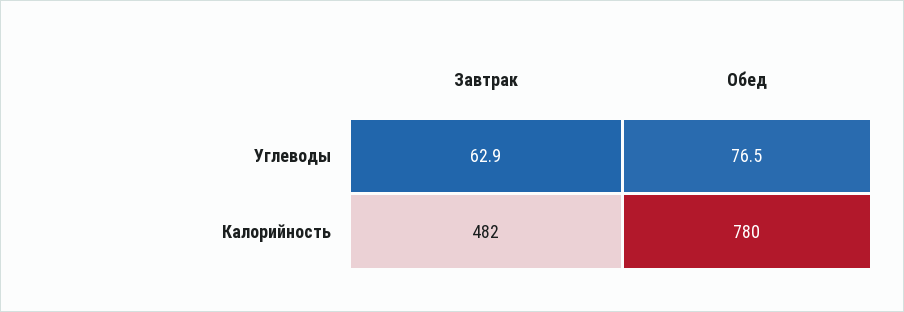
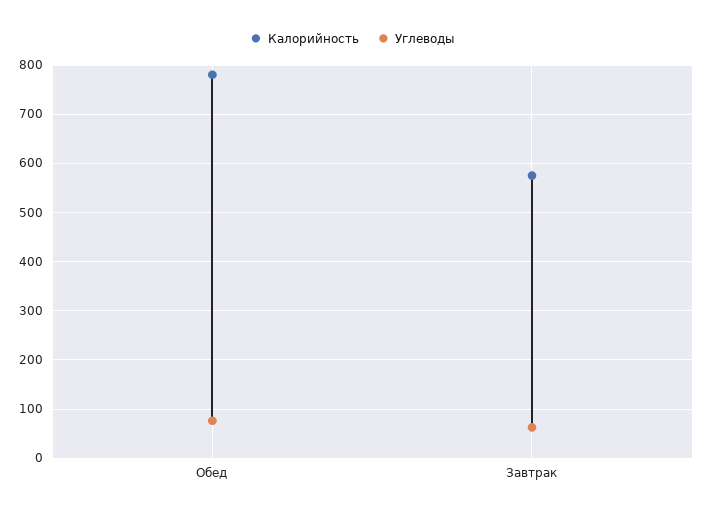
  {
    "Углеводы": {
      "Завтрак": 62.9,
      "Обед": 76.5
    },
    "Калорийность": {
-     "Завтрак": 482,
+     "Завтрак": 580,
      "Обед": 780
    }
  }

